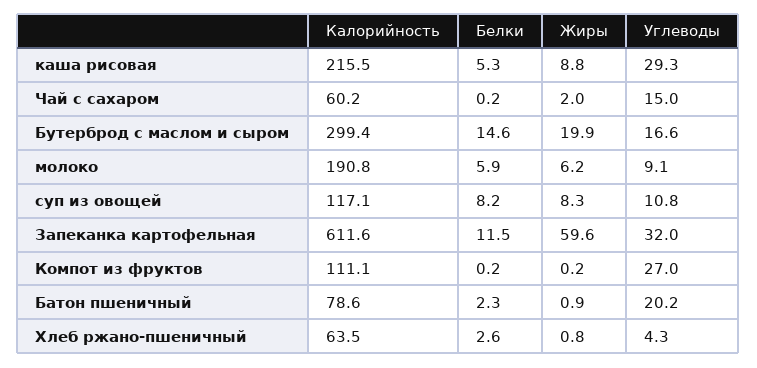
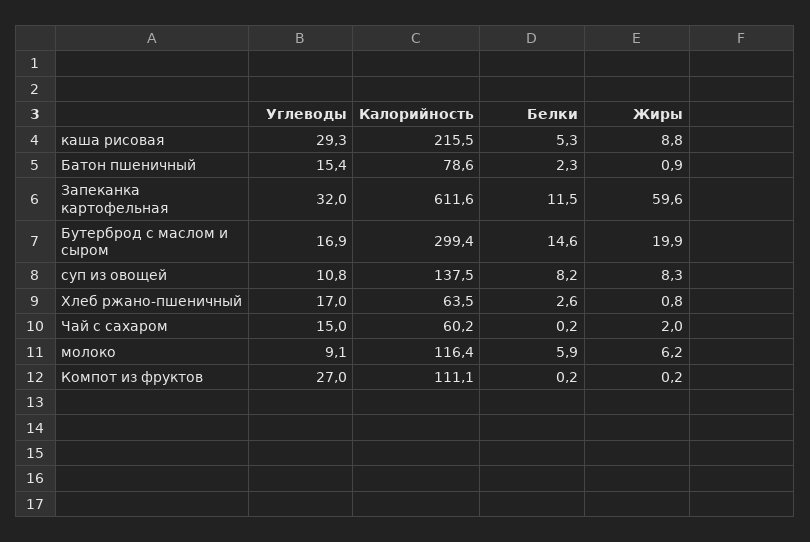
  {
    "Калорийность": {
      "каша рисовая": 215.5,
      "Чай с сахаром": 60.2,
      "Бутерброд с маслом и сыром": 299.4,
-     "молоко": 190.8,
+     "молоко": 116.4,
-     "суп из овощей": 117.1,
+     "суп из овощей": 137.5,
      "Запеканка картофельная": 611.6,
      "Компот из фруктов": 111.1,
      "Батон пшеничный": 78.6,
      "Хлеб ржано-пшеничный": 63.5
    },
    "Белки": {
      "каша рисовая": 5.3,
      "Чай с сахаром": 0.2,
      "Бутерброд с маслом и сыром": 14.6,
      "молоко": 5.9,
      "суп из овощей": 8.2,
      "Запеканка картофельная": 11.5,
      "Компот из фруктов": 0.2,
      "Батон пшеничный": 2.3,
      "Хлеб ржано-пшеничный": 2.6
    },
    "Жиры": {
      "каша рисовая": 8.8,
      "Чай с сахаром": 2,
      "Бутерброд с маслом и сыром": 19.9,
      "молоко": 6.2,
      "суп из овощей": 8.3,
      "Запеканка картофельная": 59.6,
      "Компот из фруктов": 0.2,
      "Батон пшеничный": 0.9,
      "Хлеб ржано-пшеничный": 0.8
    },
    "Углеводы": {
      "каша рисовая": 29.3,
      "Чай с сахаром": 15,
-     "Бутерброд с маслом и сыром": 16.6,
+     "Бутерброд с маслом и сыром": 16.9,
      "молоко": 9.1,
      "суп из овощей": 10.8,
      "Запеканка картофельная": 32,
      "Компот из фруктов": 27,
-     "Батон пшеничный": 20.2,
+     "Батон пшеничный": 15.4,
-     "Хлеб ржано-пшеничный": 4.3
+     "Хлеб ржано-пшеничный": 17
    }
  }

